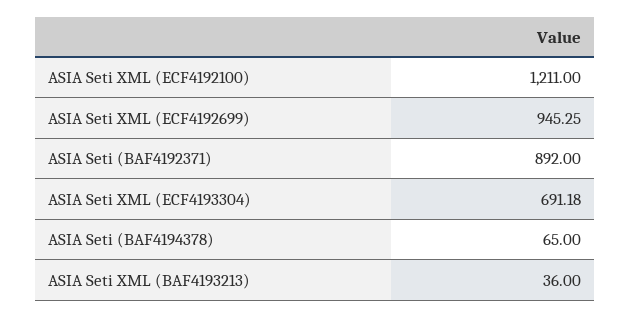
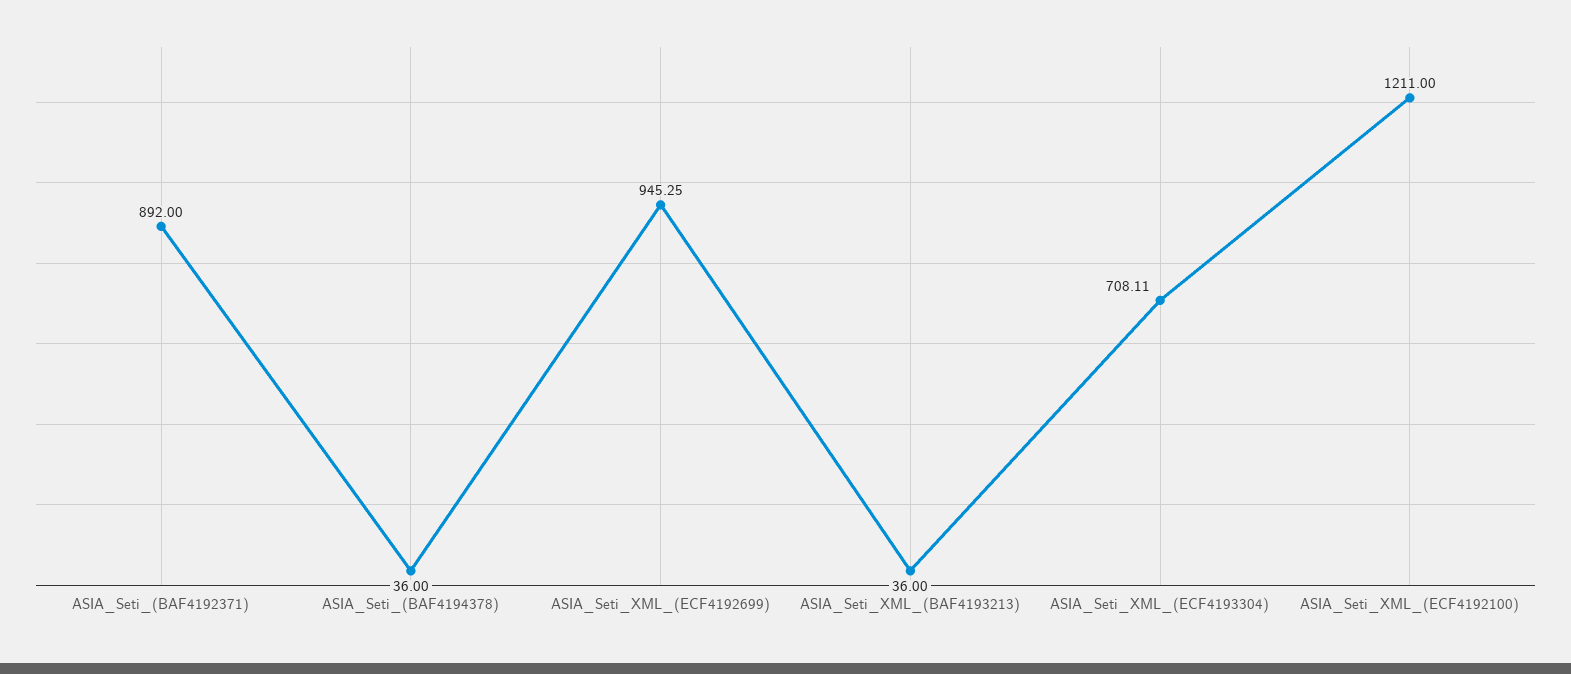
  {
    "ASIA Seti XML (ECF4192100)": 1211,
    "ASIA Seti XML (ECF4192699)": 945.25,
    "ASIA Seti (BAF4192371)": 892,
-   "ASIA Seti XML (ECF4193304)": 691.18,
+   "ASIA Seti XML (ECF4193304)": 708.11,
-   "ASIA Seti (BAF4194378)": 65,
+   "ASIA Seti (BAF4194378)": 36,
    "ASIA Seti XML (BAF4193213)": 36
  }

